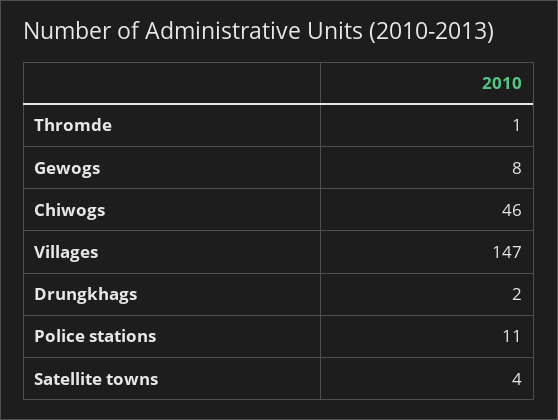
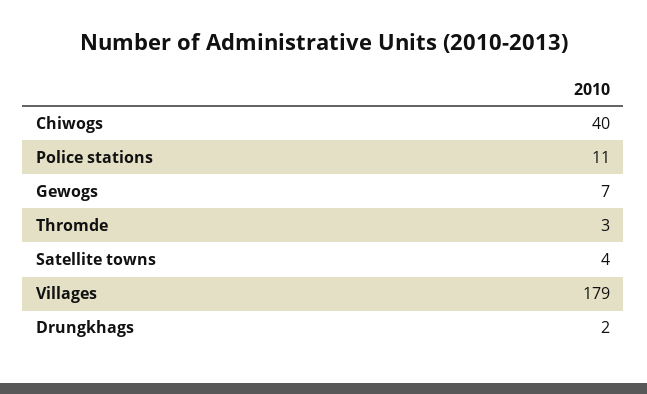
  {
-   "Thromde": 1,
+   "Thromde": 3,
-   "Gewogs": 8,
+   "Gewogs": 7,
-   "Chiwogs": 46,
+   "Chiwogs": 40,
-   "Villages": 147,
+   "Villages": 179,
    "Drungkhags": 2,
    "Police stations": 11,
    "Satellite towns": 4
  }

